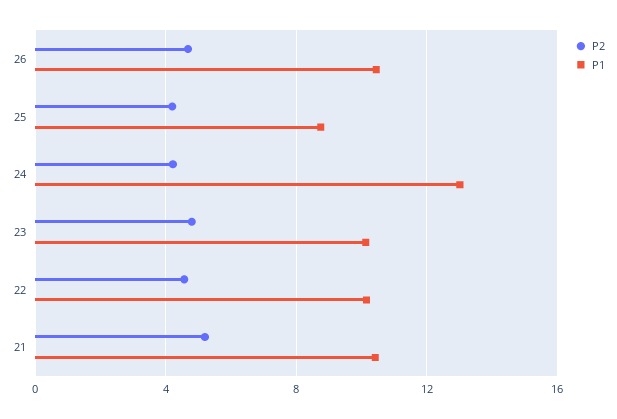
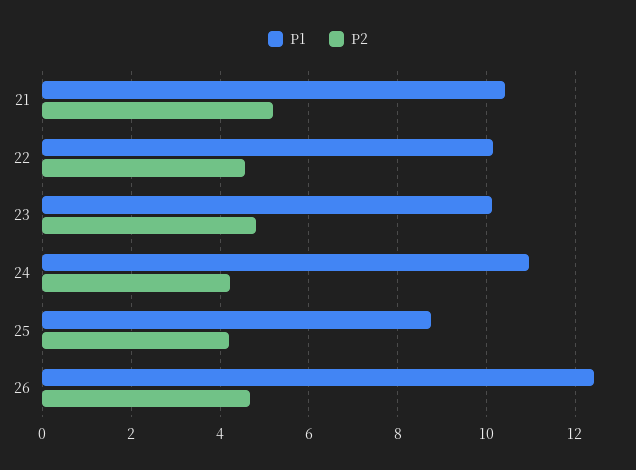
  {
    "P2": {
      "26": 4.6,
      "25": 4.2,
      "24": 4.2,
      "23": 4.8,
      "22": 4.6,
      "21": 5.2
    },
    "P1": {
-     "26": 10.5,
+     "26": 12.4,
      "25": 8.8,
-     "24": 13,
+     "24": 11,
      "23": 10.2,
      "22": 10.2,
      "21": 10.4
    }
  }

